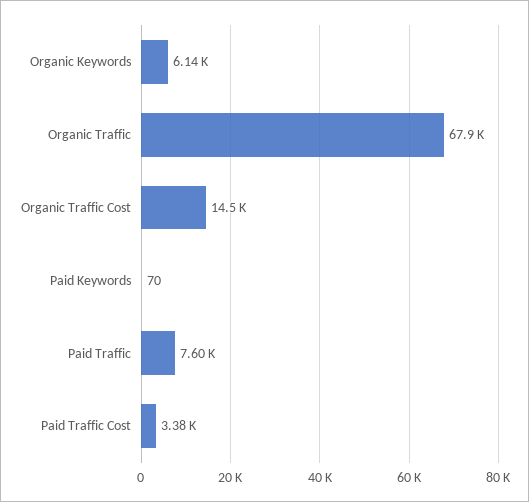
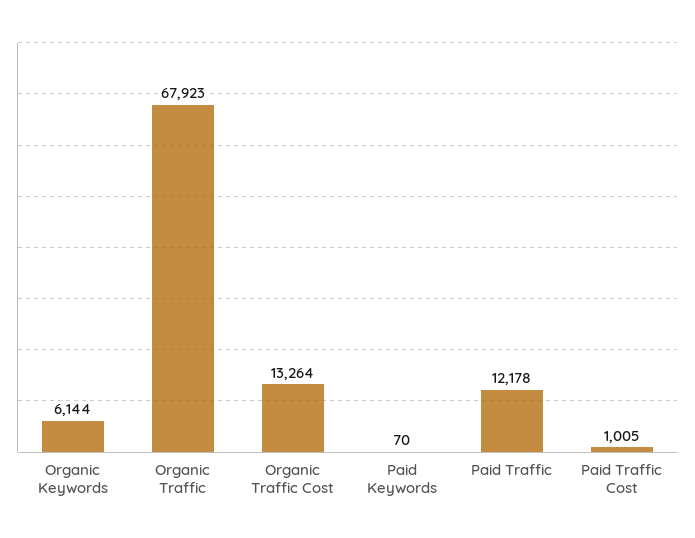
  {
    "Organic Keywords": 6144,
    "Organic Traffic": 67923,
-   "Organic Traffic Cost": 14500,
+   "Organic Traffic Cost": 13264,
    "Paid Keywords": 70,
-   "Paid Traffic": 7600,
+   "Paid Traffic": 12178,
-   "Paid Traffic Cost": 3380
+   "Paid Traffic Cost": 1005
  }

